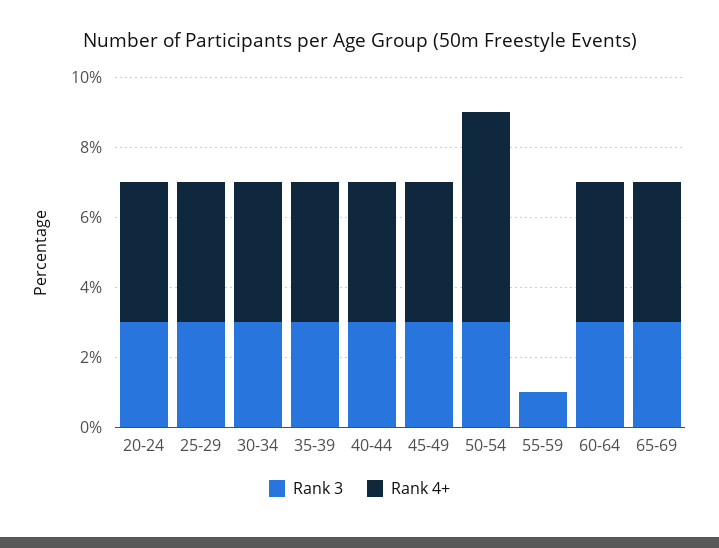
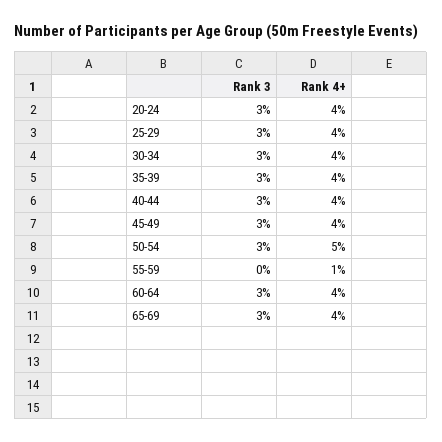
  {
    "Rank 3": {
      "20-24": 3,
      "25-29": 3,
      "30-34": 3,
      "35-39": 3,
      "40-44": 3,
      "45-49": 3,
      "50-54": 3,
-     "55-59": 1,
+     "55-59": 0,
      "60-64": 3,
      "65-69": 3
    },
    "Rank 4+": {
      "20-24": 4,
      "25-29": 4,
      "30-34": 4,
      "35-39": 4,
      "40-44": 4,
      "45-49": 4,
-     "50-54": 6,
+     "50-54": 5,
-     "55-59": 0,
+     "55-59": 1,
      "60-64": 4,
      "65-69": 4
    }
  }

